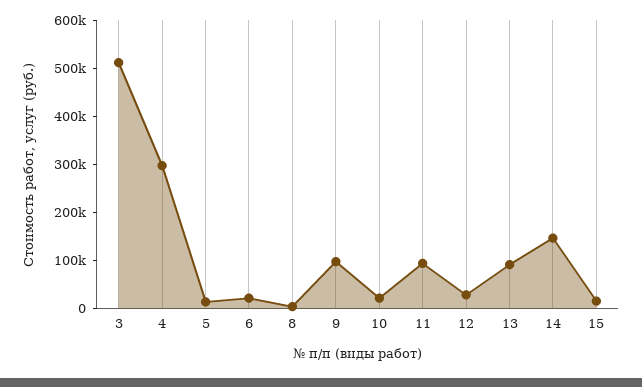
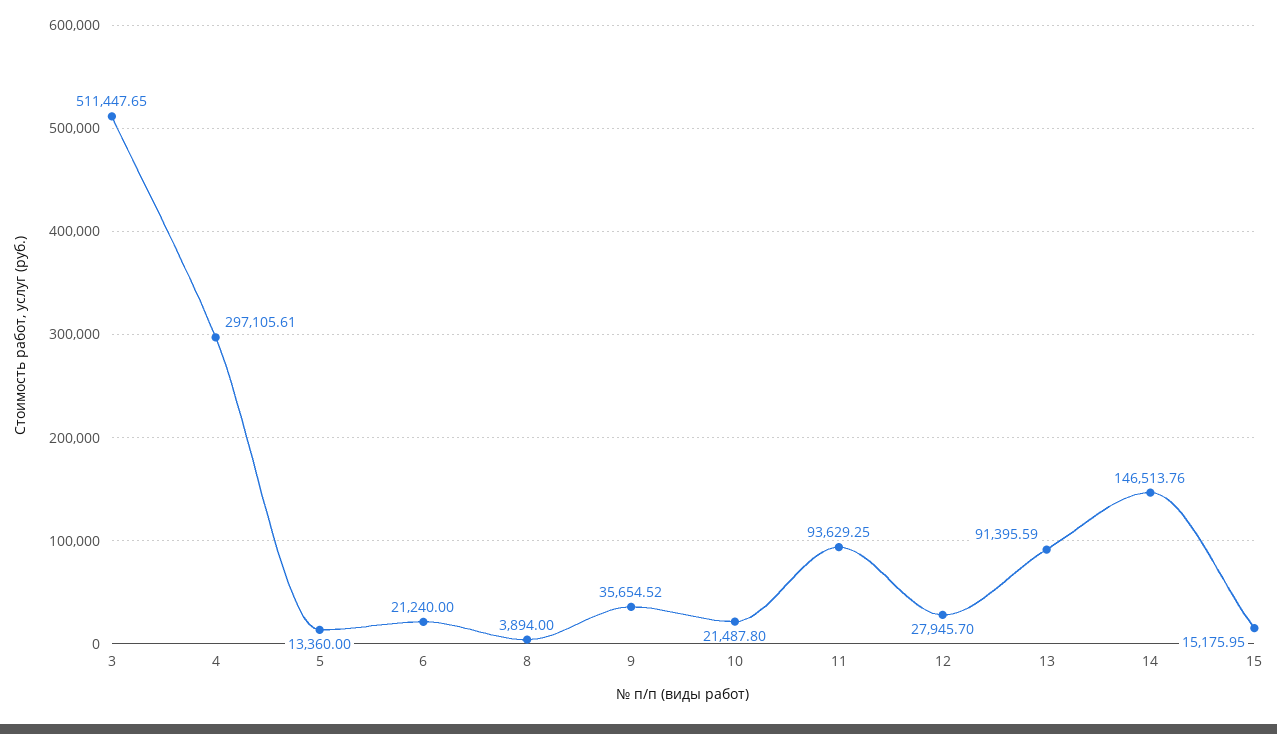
  {
    "3": 511447.65,
    "4": 297105.61,
    "5": 13360,
    "6": 21240,
    "8": 3894,
-   "9": 100000,
+   "9": 35654.52,
    "10": 21487.8,
    "11": 93629.25,
    "12": 27945.7,
    "13": 91395.59,
    "14": 146513.76,
    "15": 15175.95
  }

